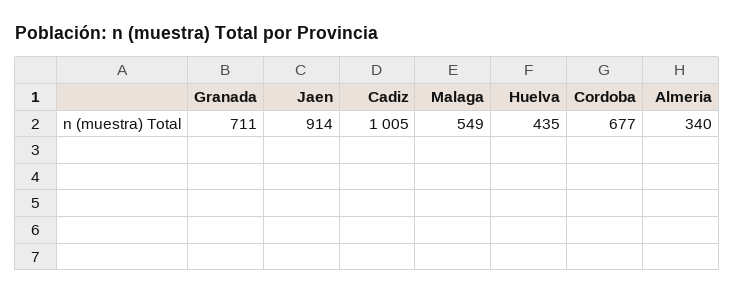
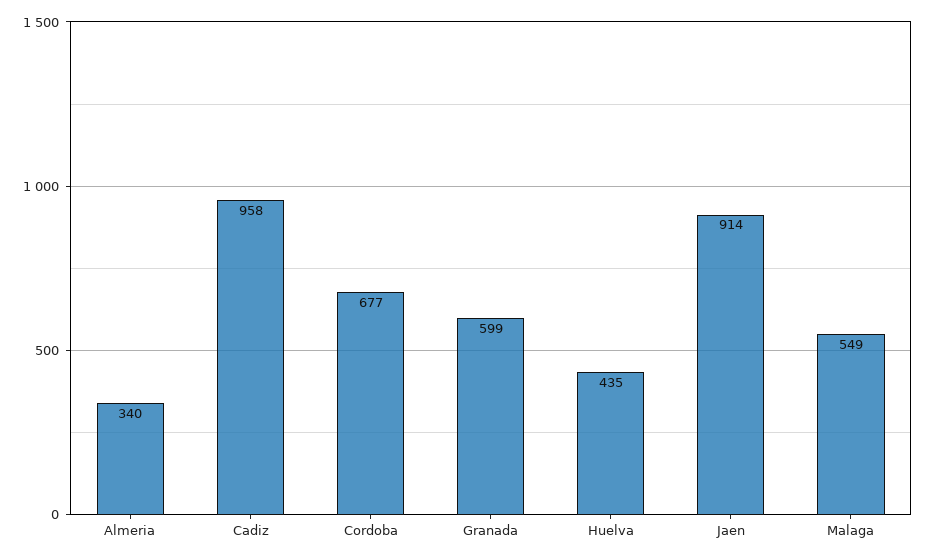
  {
-   "Granada": 711,
+   "Granada": 599,
    "Jaen": 914,
-   "Cadiz": 1005,
+   "Cadiz": 958,
    "Malaga": 549,
    "Huelva": 435,
    "Cordoba": 677,
    "Almeria": 340
  }

